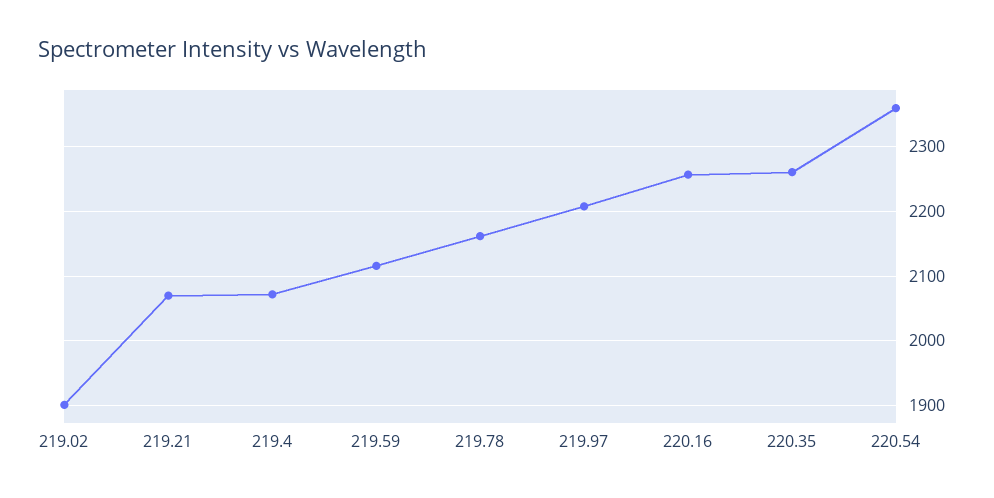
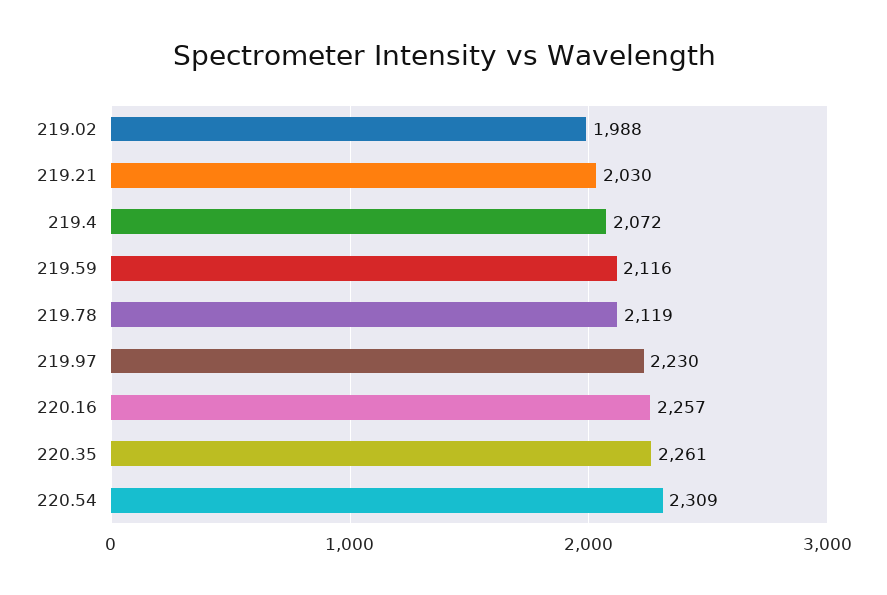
  {
-   "219.02": 1900,
+   "219.02": 1988,
-   "219.21": 2070,
+   "219.21": 2030,
    "219.4": 2072,
    "219.59": 2116,
-   "219.78": 2160,
+   "219.78": 2119,
-   "219.97": 2210,
+   "219.97": 2230,
    "220.16": 2257,
    "220.35": 2261,
-   "220.54": 2360
+   "220.54": 2309
  }

